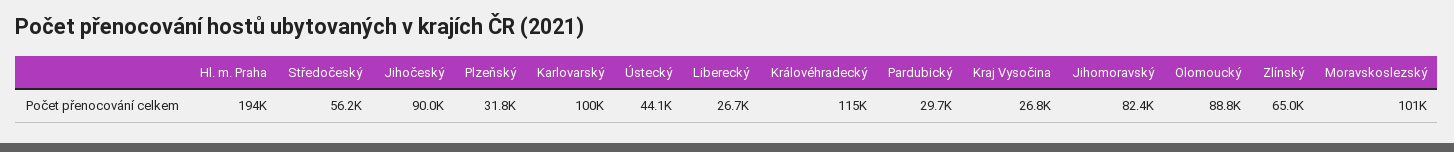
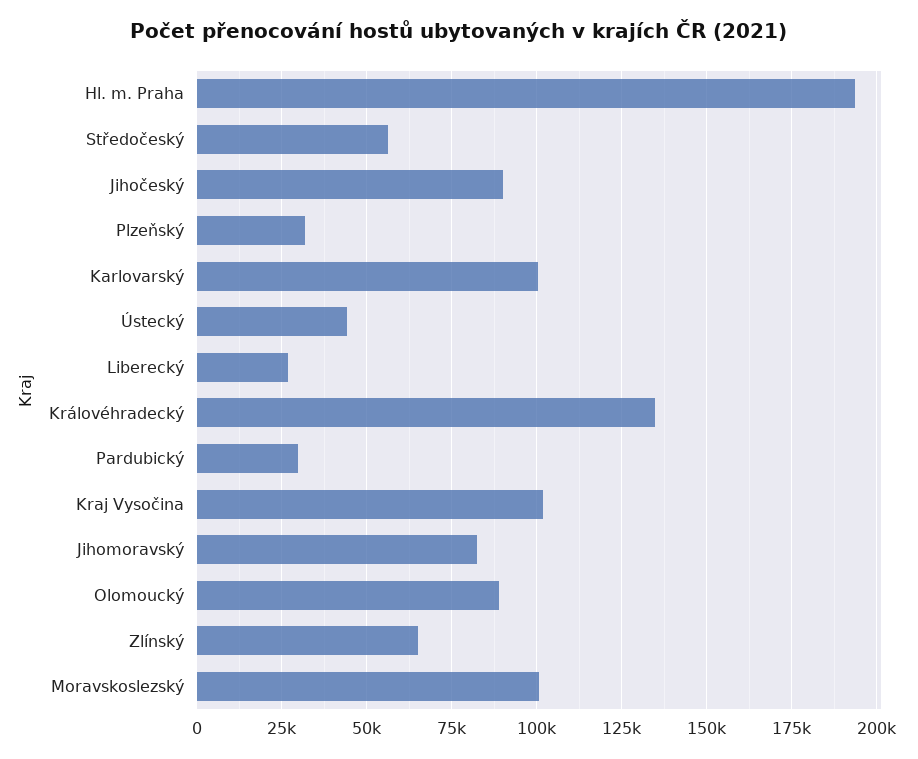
  {
    "Hl. m. Praha": 194000,
    "Středočeský": 56200,
    "Jihočeský": 90000,
    "Plzeňský": 31800,
    "Karlovarský": 100000,
    "Ústecký": 44100,
    "Liberecký": 26700,
-   "Královéhradecký": 115000,
+   "Královéhradecký": 135000,
    "Pardubický": 29700,
-   "Kraj Vysočina": 26800,
+   "Kraj Vysočina": 102500,
    "Jihomoravský": 82400,
    "Olomoucký": 88800,
    "Zlínský": 65000,
    "Moravskoslezský": 101000
  }

